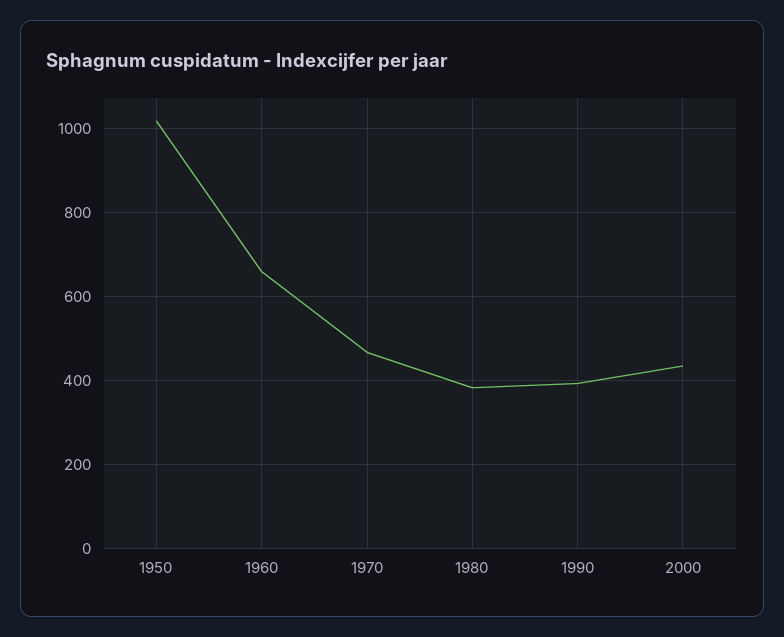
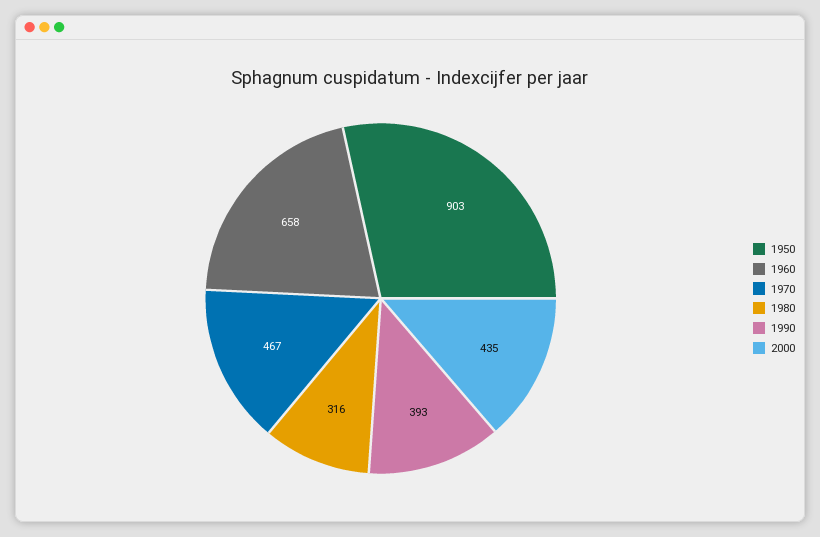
  {
-   "1950": 1020,
+   "1950": 903,
    "1960": 658,
    "1970": 467,
-   "1980": 380,
+   "1980": 316,
    "1990": 393,
    "2000": 435
  }

